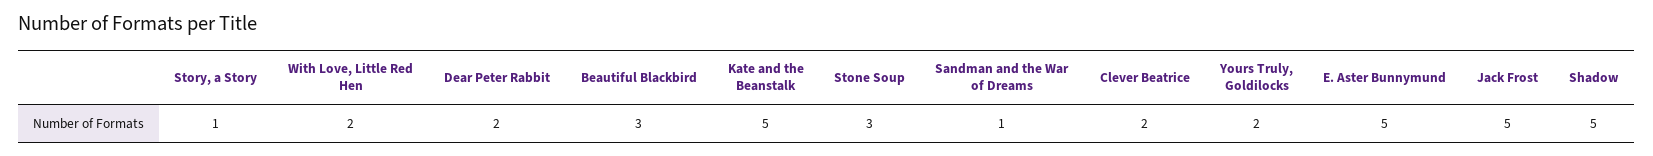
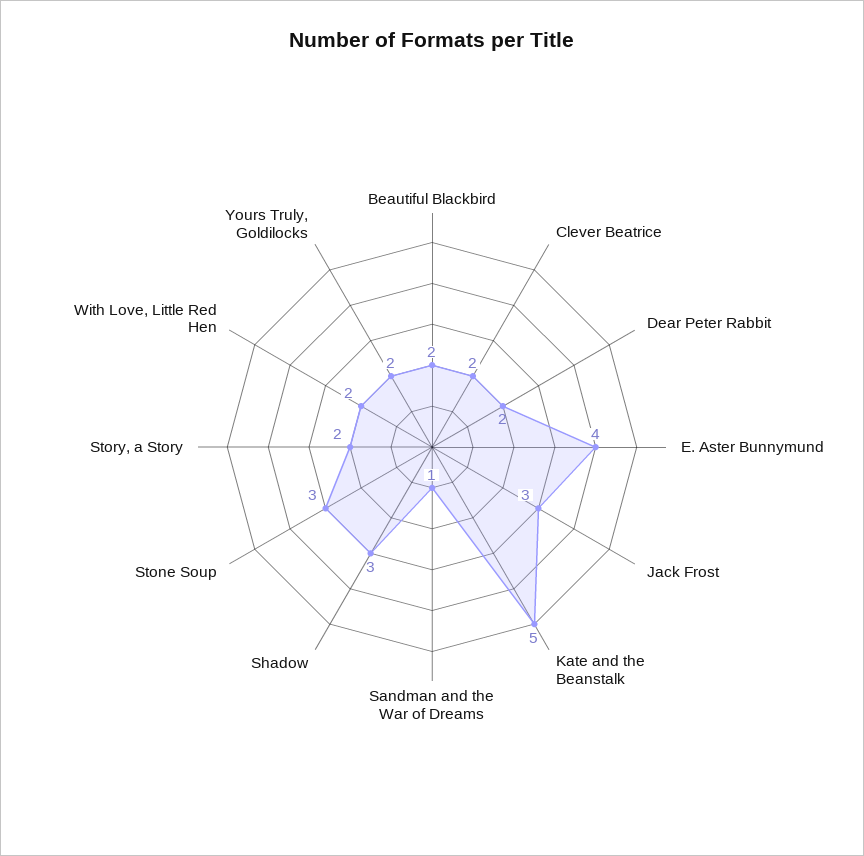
  {
-   "Story, a Story": 1,
+   "Story, a Story": 2,
    "With Love, Little Red Hen": 2,
    "Dear Peter Rabbit": 2,
-   "Beautiful Blackbird": 3,
+   "Beautiful Blackbird": 2,
    "Kate and the Beanstalk": 5,
    "Stone Soup": 3,
    "Sandman and the War of Dreams": 1,
    "Clever Beatrice": 2,
    "Yours Truly, Goldilocks": 2,
-   "E. Aster Bunnymund": 5,
+   "E. Aster Bunnymund": 4,
-   "Jack Frost": 5,
+   "Jack Frost": 3,
-   "Shadow": 5
+   "Shadow": 3
  }

